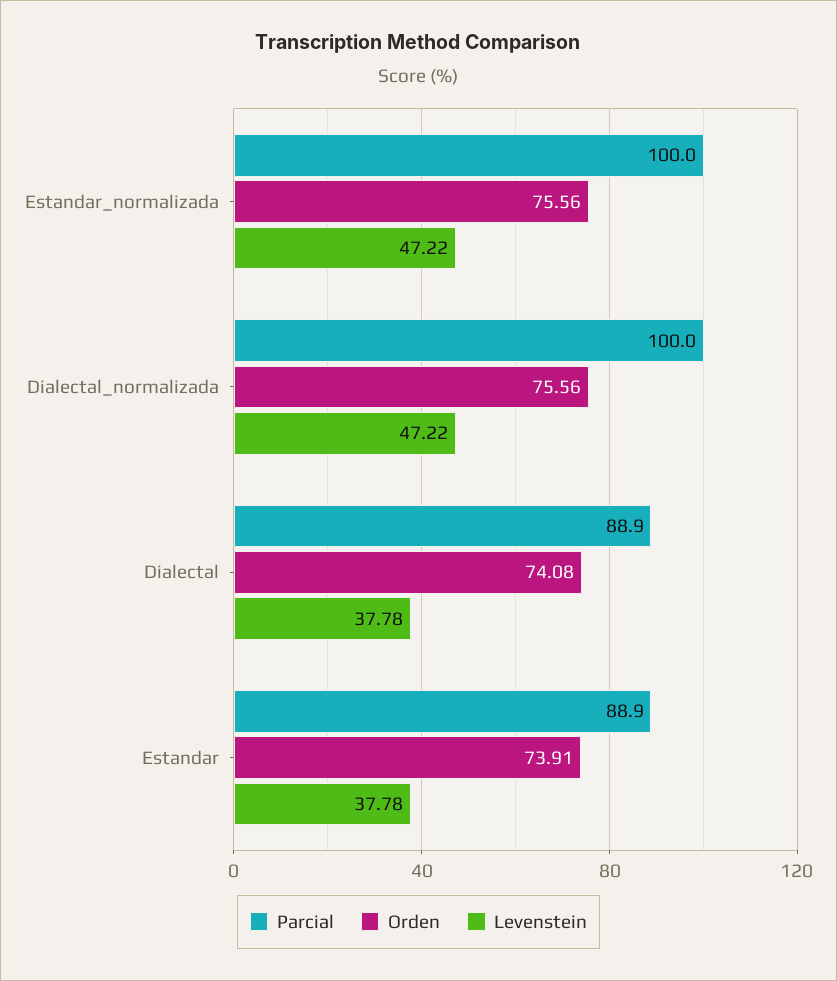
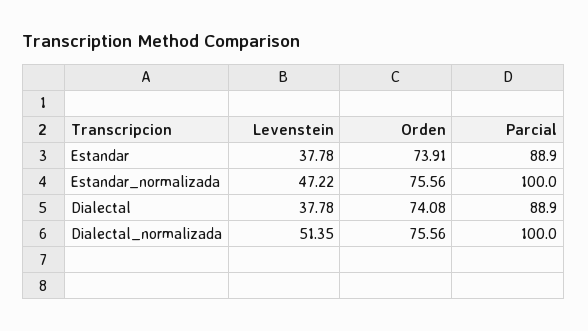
  {
    "Parcial": {
      "Estandar_normalizada": 100,
      "Dialectal_normalizada": 100,
      "Dialectal": 88.9,
      "Estandar": 88.9
    },
    "Orden": {
      "Estandar_normalizada": 75.56,
      "Dialectal_normalizada": 75.56,
      "Dialectal": 74.08,
      "Estandar": 73.91
    },
    "Levenstein": {
      "Estandar_normalizada": 47.22,
-     "Dialectal_normalizada": 47.22,
+     "Dialectal_normalizada": 51.35,
      "Dialectal": 37.78,
      "Estandar": 37.78
    }
  }

